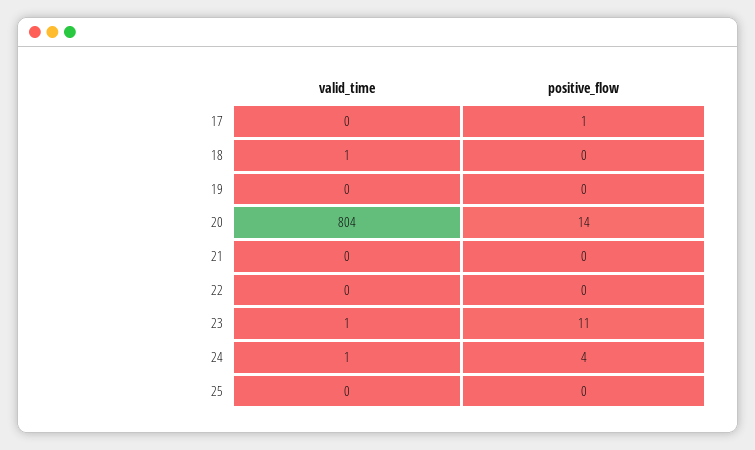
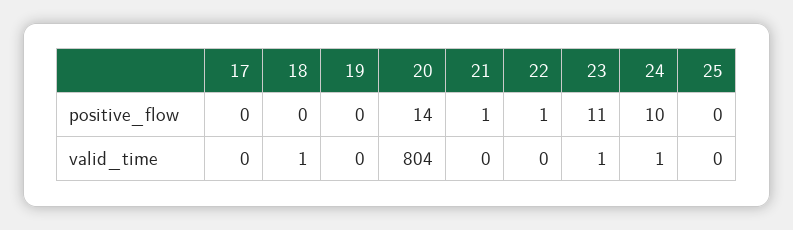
  {
    "valid_time": {
      "17": 0,
      "18": 1,
      "19": 0,
      "20": 804,
      "21": 0,
      "22": 0,
      "23": 1,
      "24": 1,
      "25": 0
    },
    "positive_flow": {
-     "17": 1,
+     "17": 0,
      "18": 0,
      "19": 0,
      "20": 14,
-     "21": 0,
+     "21": 1,
-     "22": 0,
+     "22": 1,
      "23": 11,
-     "24": 4,
+     "24": 10,
      "25": 0
    }
  }

